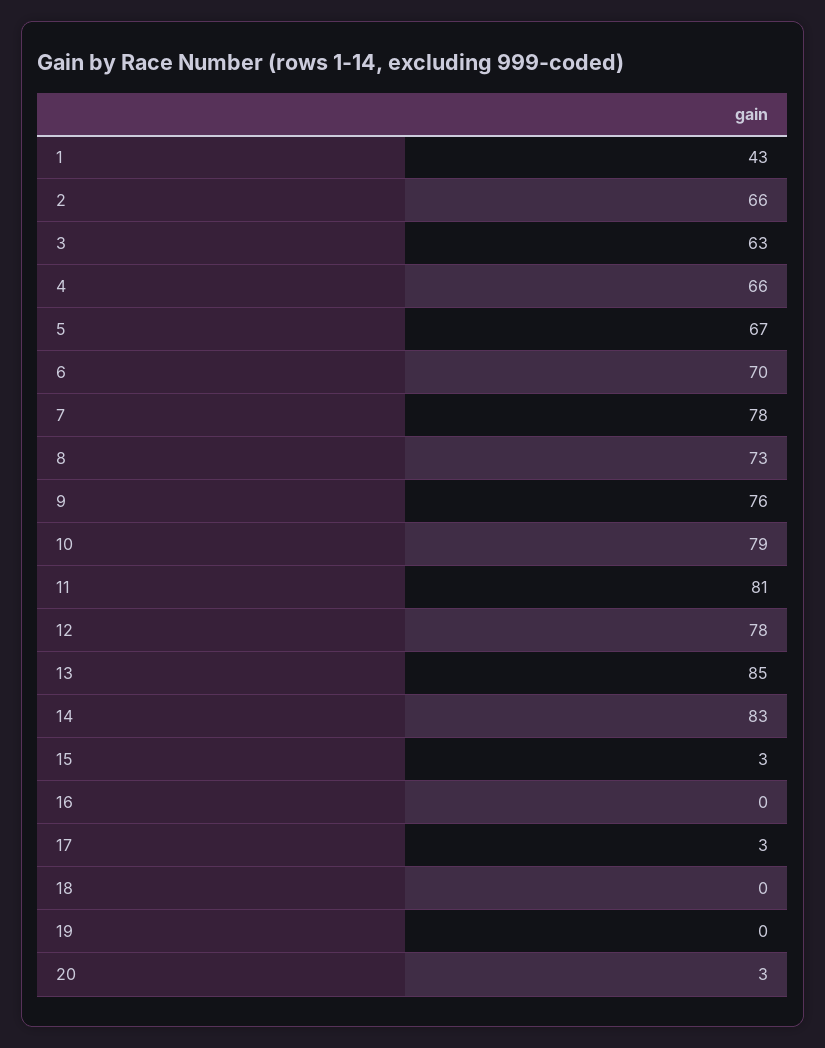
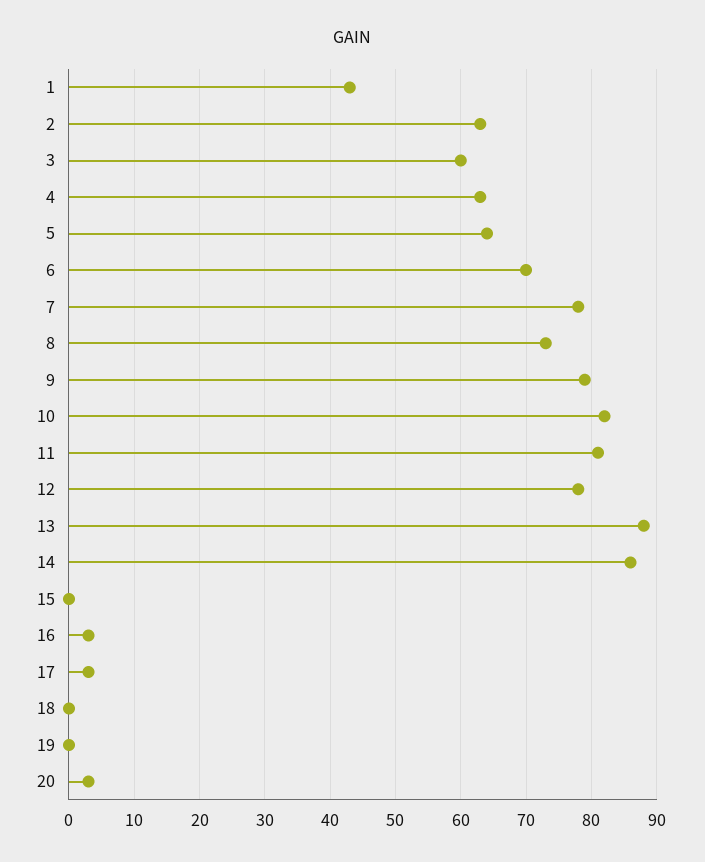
  {
    "1": 43,
-   "2": 66,
+   "2": 63,
-   "3": 63,
+   "3": 60,
-   "4": 66,
+   "4": 63,
-   "5": 67,
+   "5": 64,
    "6": 70,
    "7": 78,
    "8": 73,
-   "9": 76,
+   "9": 79,
-   "10": 79,
+   "10": 82,
    "11": 81,
    "12": 78,
-   "13": 85,
+   "13": 88,
-   "14": 83,
+   "14": 86,
-   "15": 3,
+   "15": 0,
-   "16": 0,
+   "16": 3,
    "17": 3,
    "18": 0,
    "19": 0,
    "20": 3
  }

